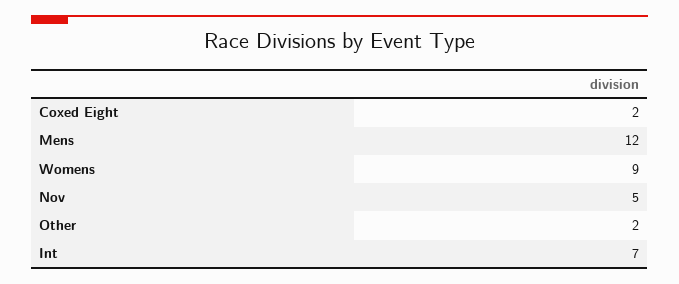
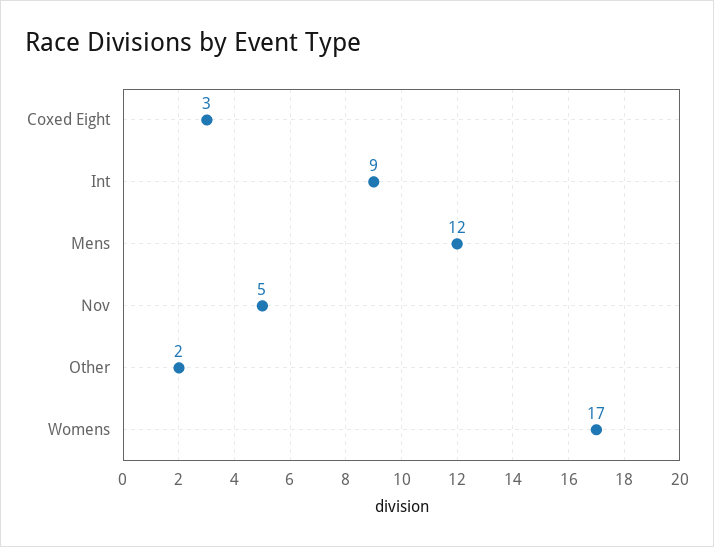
  {
-   "Coxed Eight": 2,
+   "Coxed Eight": 3,
    "Mens": 12,
-   "Womens": 9,
+   "Womens": 17,
    "Nov": 5,
    "Other": 2,
-   "Int": 7
+   "Int": 9
  }

